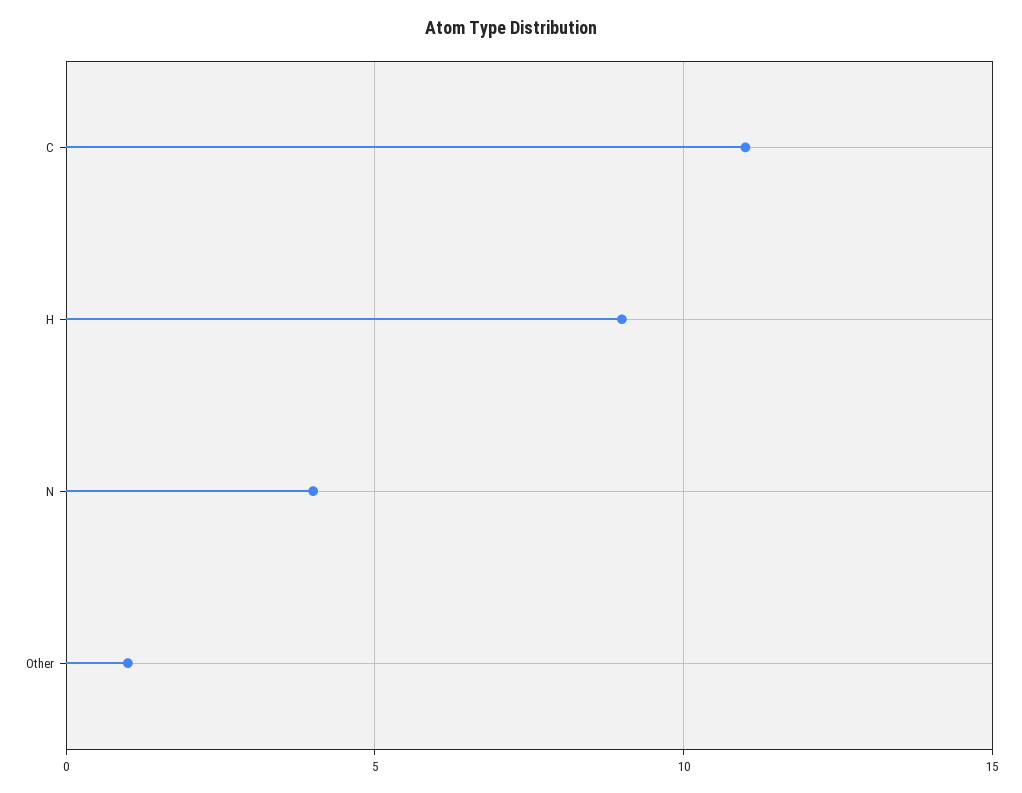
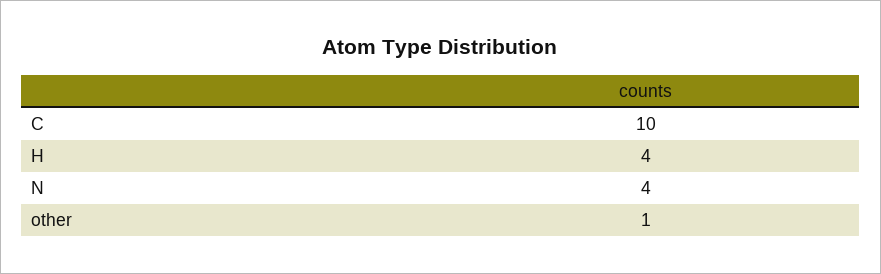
  {
-   "C": 11,
+   "C": 10,
-   "H": 9,
+   "H": 4,
    "N": 4,
    "Other": 1
  }

